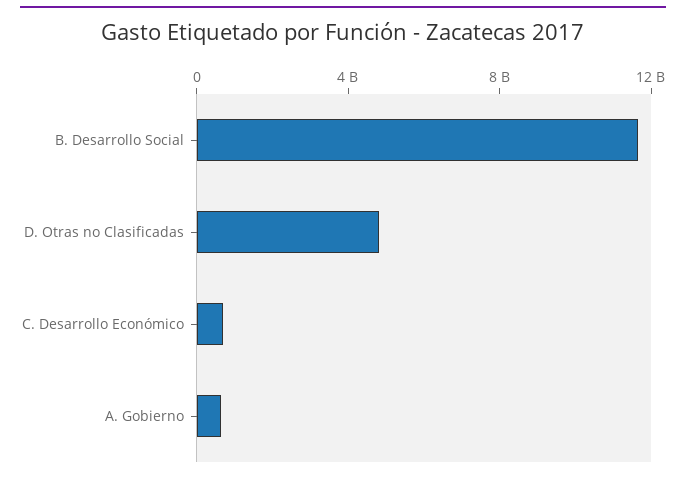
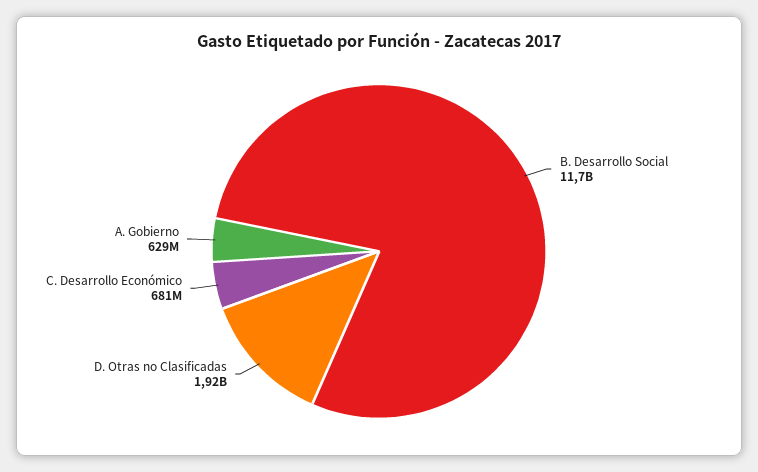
  {
    "B. Desarrollo Social": 11700000000,
-   "D. Otras no Clasificadas": 5000000000,
+   "D. Otras no Clasificadas": 1920000000,
    "C. Desarrollo Económico": 681000000,
    "A. Gobierno": 629000000
  }

